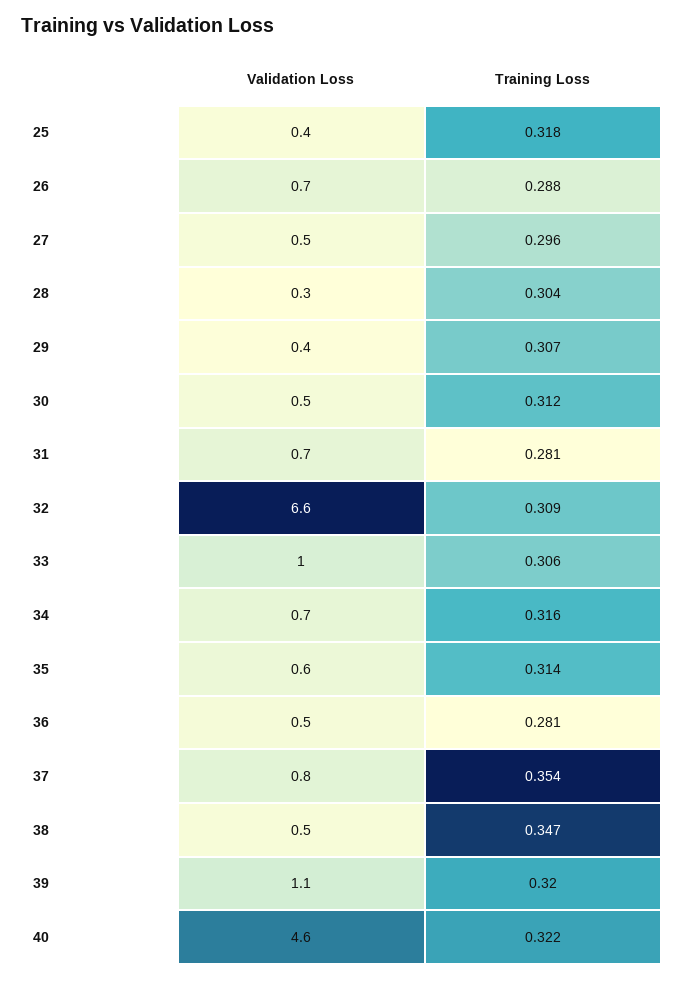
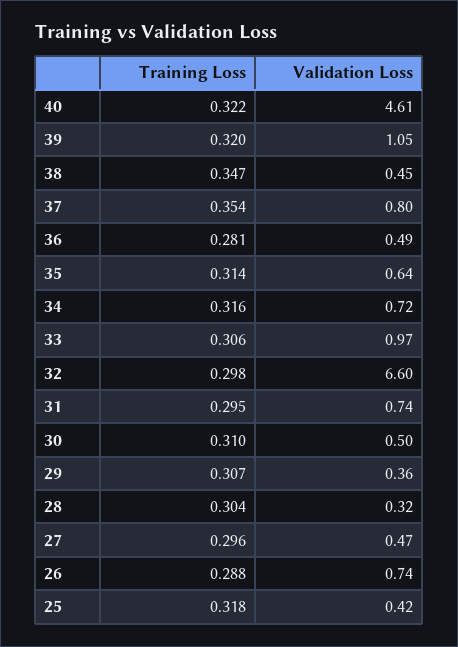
  {
    "Validation Loss": {
      "25": 0.42,
      "26": 0.74,
      "27": 0.47,
      "28": 0.32,
      "29": 0.36,
      "30": 0.5,
      "31": 0.74,
      "32": 6.6,
      "33": 0.97,
      "34": 0.72,
      "35": 0.64,
      "36": 0.49,
      "37": 0.8,
      "38": 0.45,
      "39": 1.05,
      "40": 4.61
    },
    "Training Loss": {
      "25": 0.318,
      "26": 0.288,
      "27": 0.296,
      "28": 0.304,
      "29": 0.307,
-     "30": 0.312,
+     "30": 0.31,
-     "31": 0.281,
+     "31": 0.295,
-     "32": 0.309,
+     "32": 0.298,
      "33": 0.306,
      "34": 0.316,
      "35": 0.314,
      "36": 0.281,
      "37": 0.354,
      "38": 0.347,
      "39": 0.32,
      "40": 0.322
    }
  }

